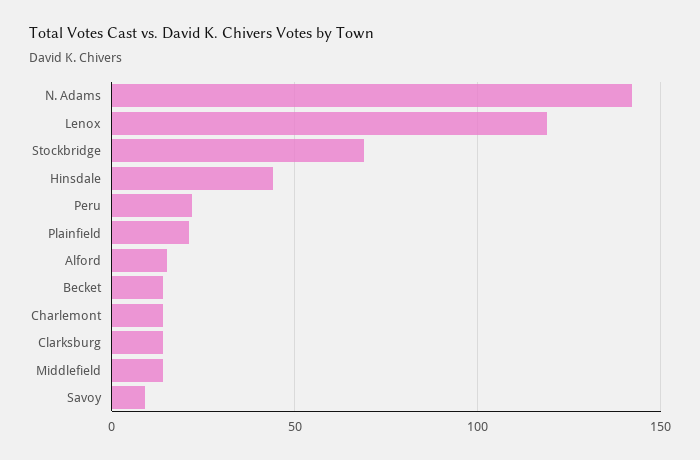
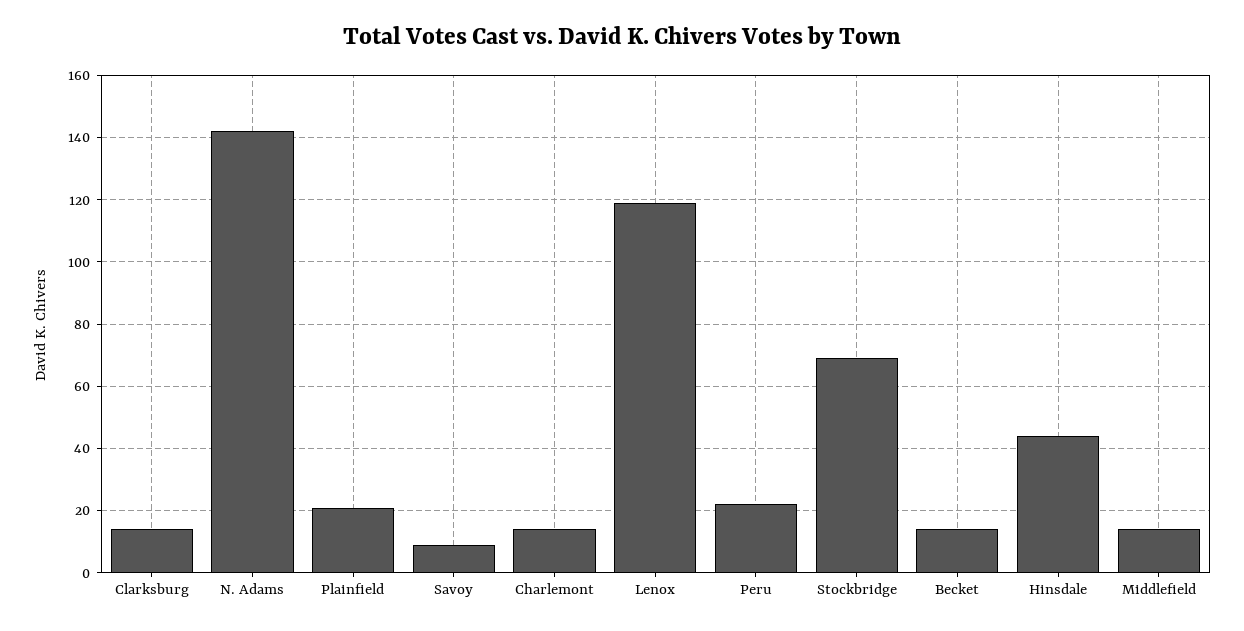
  {
    "N. Adams": 140,
    "Lenox": 120,
    "Stockbridge": 70,
    "Hinsdale": 45,
    "Peru": 20,
    "Plainfield": 20,
-   "Alford": 15,
    "Becket": 15,
    "Charlemont": 15,
    "Clarksburg": 15,
    "Middlefield": 15,
    "Savoy": 10
  }

